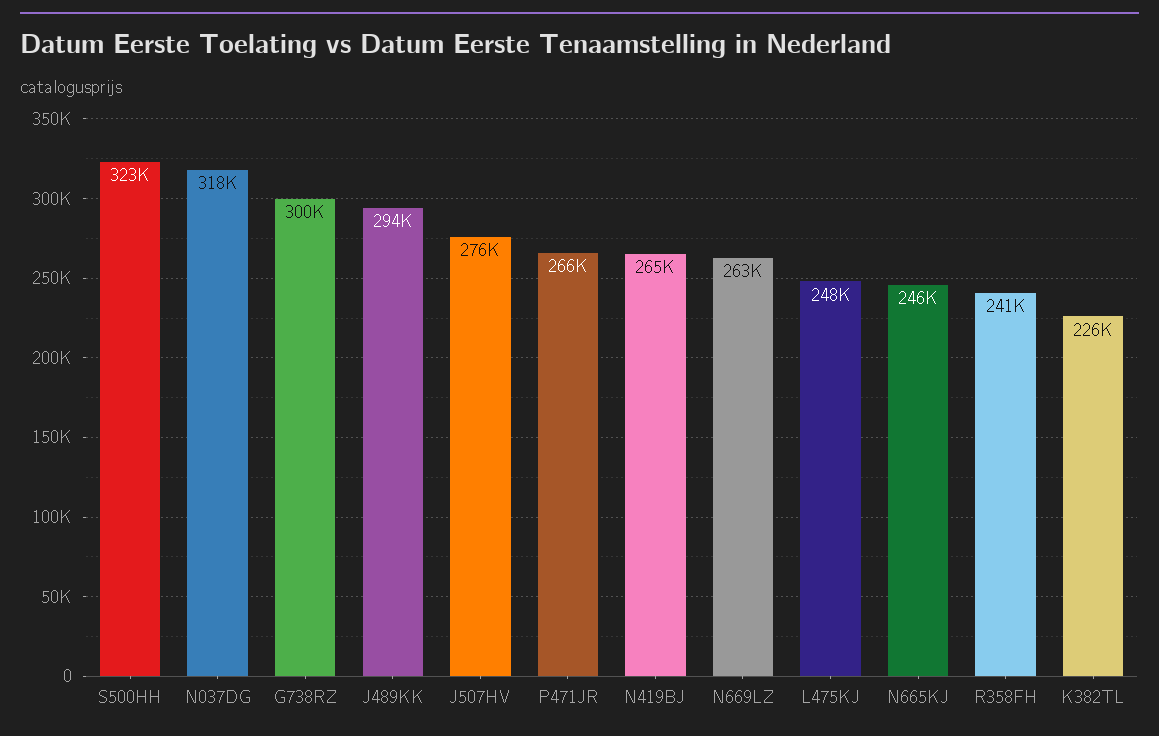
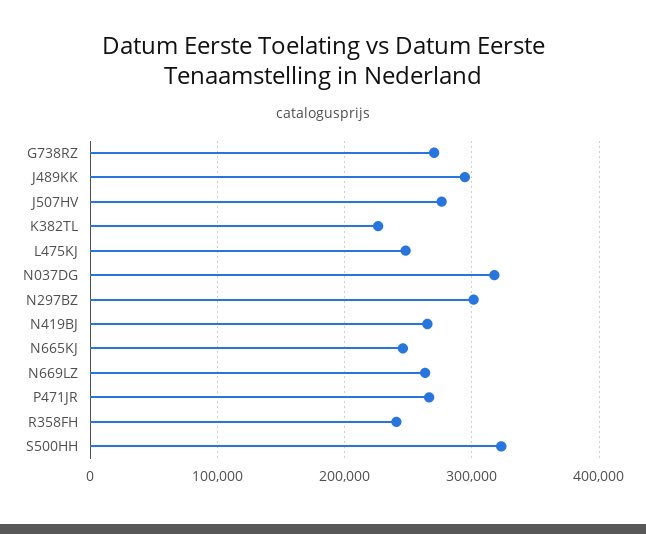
  {
    "S500HH": 323000,
    "N037DG": 318000,
-   "G738RZ": 300000,
+   "G738RZ": 270000,
    "J489KK": 294000,
    "J507HV": 276000,
    "P471JR": 266000,
    "N419BJ": 265000,
    "N669LZ": 263000,
    "L475KJ": 248000,
    "N665KJ": 246000,
    "R358FH": 241000,
-   "K382TL": 226000
+   "K382TL": 226000,
+   "N297BZ": 300000
  }

